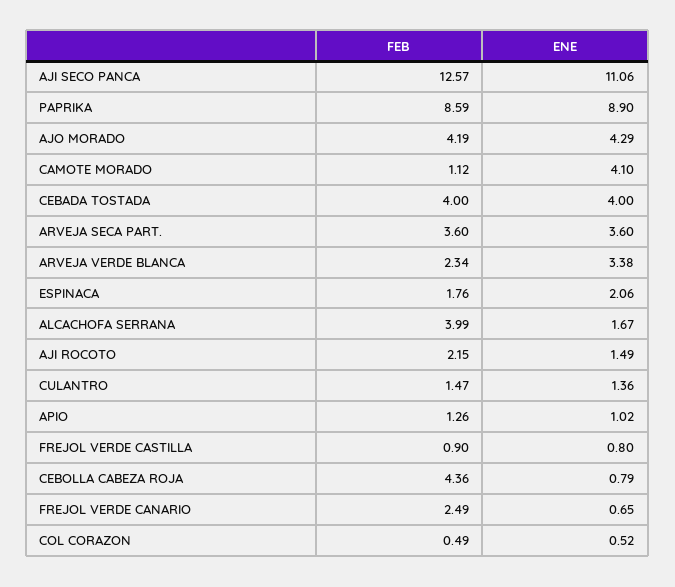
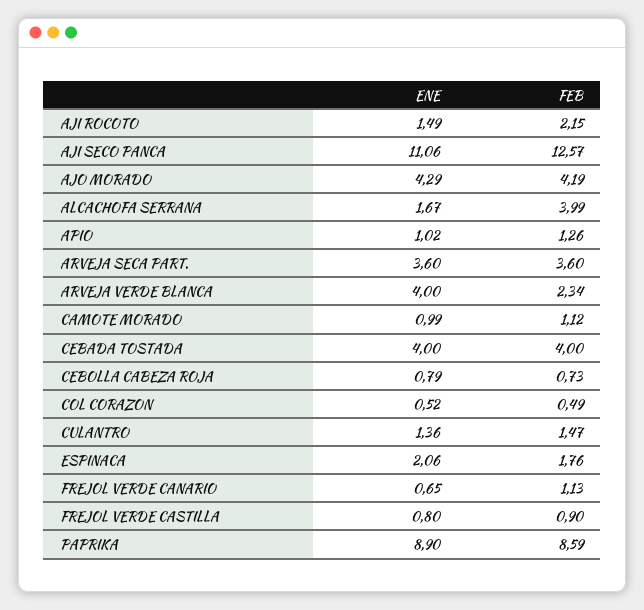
  {
    "FEB": {
      "AJI SECO PANCA": 12.57,
      "PAPRIKA": 8.59,
      "AJO MORADO": 4.19,
      "CAMOTE MORADO": 1.12,
      "CEBADA TOSTADA": 4,
      "ARVEJA SECA PART.": 3.6,
      "ARVEJA VERDE BLANCA": 2.34,
      "ESPINACA": 1.76,
      "ALCACHOFA SERRANA": 3.99,
      "AJI ROCOTO": 2.15,
      "CULANTRO": 1.47,
      "APIO": 1.26,
      "FREJOL VERDE CASTILLA": 0.9,
-     "CEBOLLA CABEZA ROJA": 4.36,
+     "CEBOLLA CABEZA ROJA": 0.73,
-     "FREJOL VERDE CANARIO": 2.49,
+     "FREJOL VERDE CANARIO": 1.13,
      "COL CORAZON": 0.49
    },
    "ENE": {
      "AJI SECO PANCA": 11.06,
      "PAPRIKA": 8.9,
      "AJO MORADO": 4.29,
-     "CAMOTE MORADO": 4.1,
+     "CAMOTE MORADO": 0.99,
      "CEBADA TOSTADA": 4,
      "ARVEJA SECA PART.": 3.6,
-     "ARVEJA VERDE BLANCA": 3.38,
+     "ARVEJA VERDE BLANCA": 4,
      "ESPINACA": 2.06,
      "ALCACHOFA SERRANA": 1.67,
      "AJI ROCOTO": 1.49,
      "CULANTRO": 1.36,
      "APIO": 1.02,
      "FREJOL VERDE CASTILLA": 0.8,
      "CEBOLLA CABEZA ROJA": 0.79,
      "FREJOL VERDE CANARIO": 0.65,
      "COL CORAZON": 0.52
    }
  }

